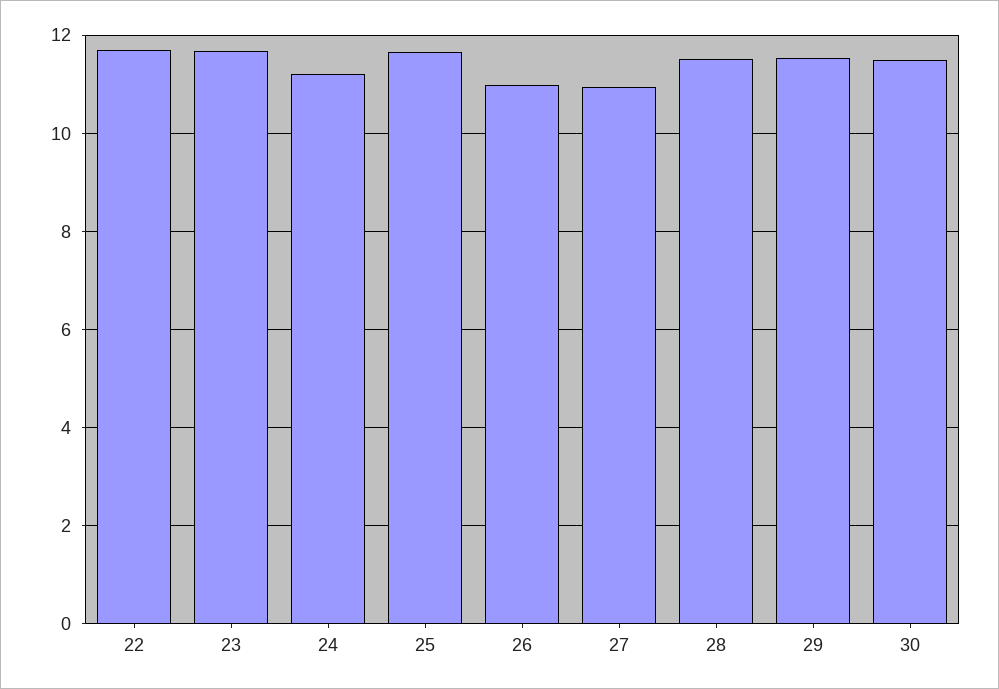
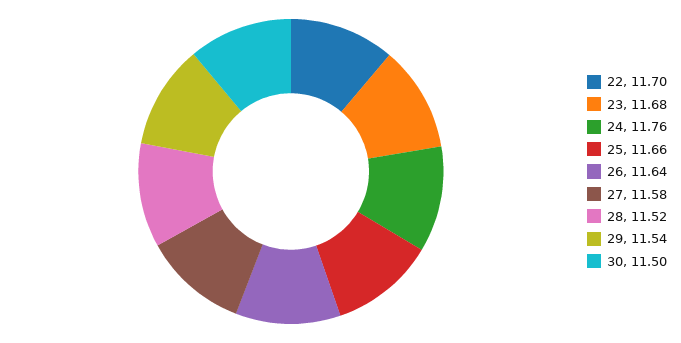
  {
    "22": 11.7,
    "23": 11.68,
-   "24": 11.2,
+   "24": 11.76,
    "25": 11.66,
-   "26": 11,
+   "26": 11.64,
-   "27": 11,
+   "27": 11.58,
    "28": 11.52,
    "29": 11.54,
    "30": 11.5
  }

